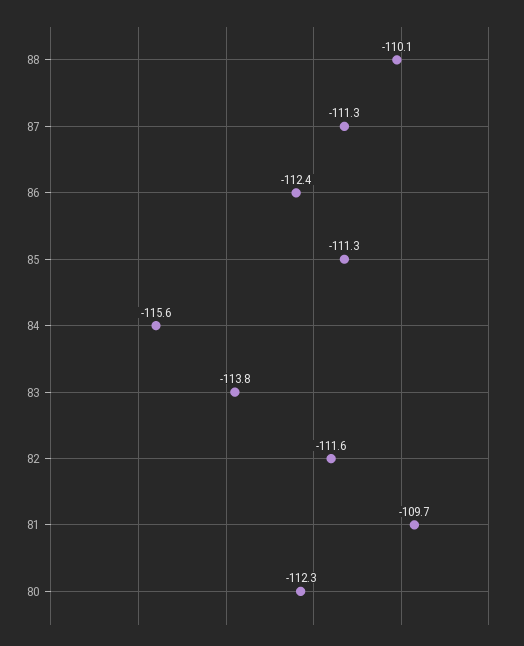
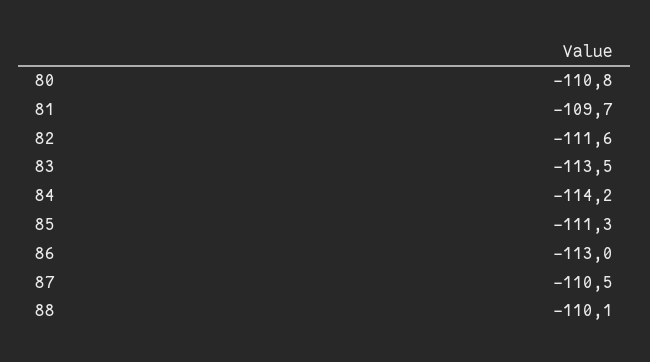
  {
    "88": -110.1,
-   "87": -111.3,
+   "87": -110.5,
-   "86": -112.4,
+   "86": -113,
    "85": -111.3,
-   "84": -115.6,
+   "84": -114.2,
-   "83": -113.8,
+   "83": -113.5,
    "82": -111.6,
    "81": -109.7,
-   "80": -112.3
+   "80": -110.8
  }

